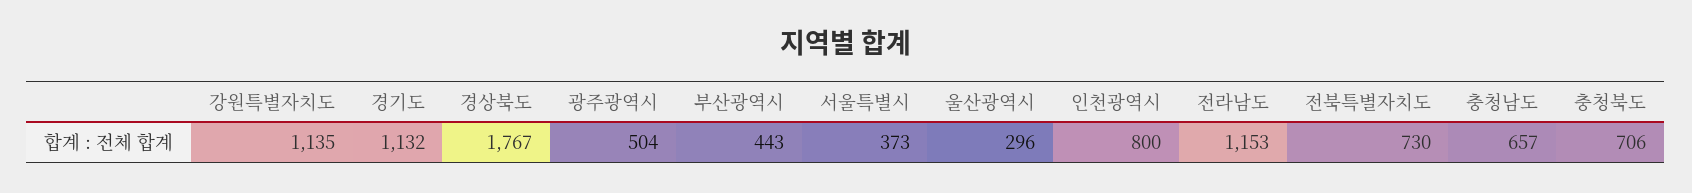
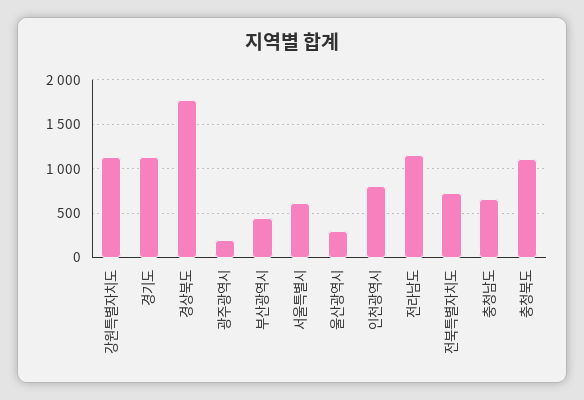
  {
    "강원특별자치도": 1135,
    "경기도": 1132,
    "경상북도": 1767,
-   "광주광역시": 504,
+   "광주광역시": 200,
    "부산광역시": 443,
-   "서울특별시": 373,
+   "서울특별시": 600,
    "울산광역시": 296,
    "인천광역시": 800,
    "전라남도": 1153,
    "전북특별자치도": 730,
    "충청남도": 657,
-   "충청북도": 706
+   "충청북도": 1100
  }

